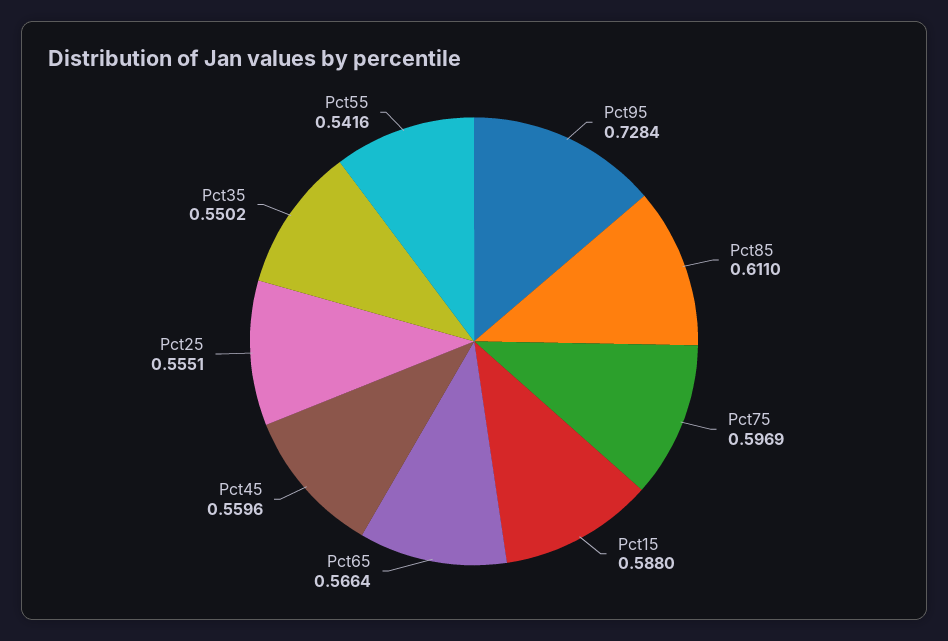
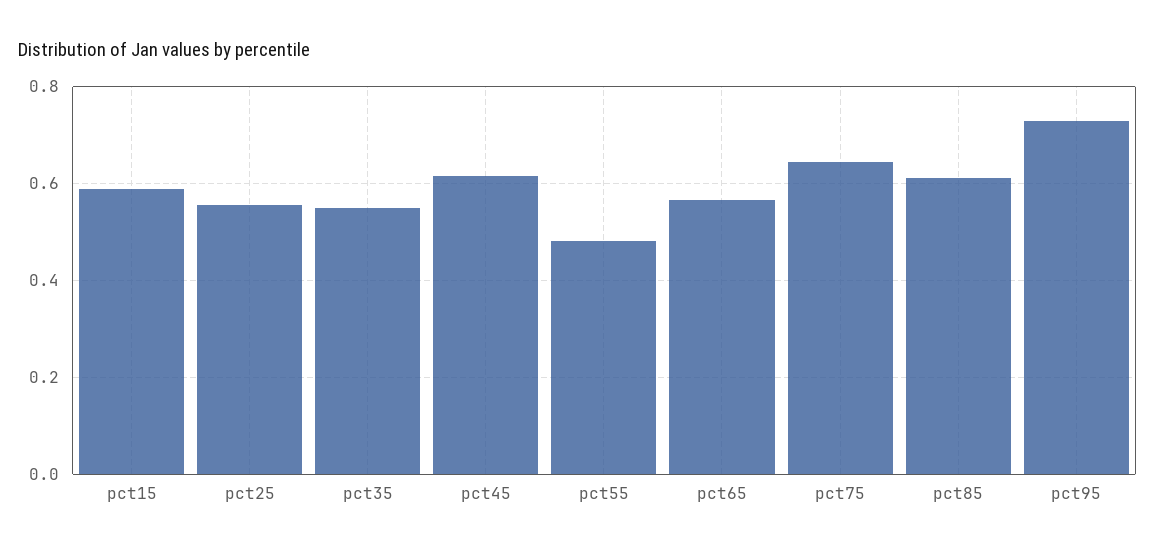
  {
    "Pct95": 0.7284,
    "Pct85": 0.611,
-   "Pct75": 0.5969,
+   "Pct75": 0.64,
    "Pct15": 0.588,
    "Pct65": 0.5664,
-   "Pct45": 0.5596,
+   "Pct45": 0.62,
    "Pct25": 0.5551,
    "Pct35": 0.5502,
-   "Pct55": 0.5416
+   "Pct55": 0.48
  }

